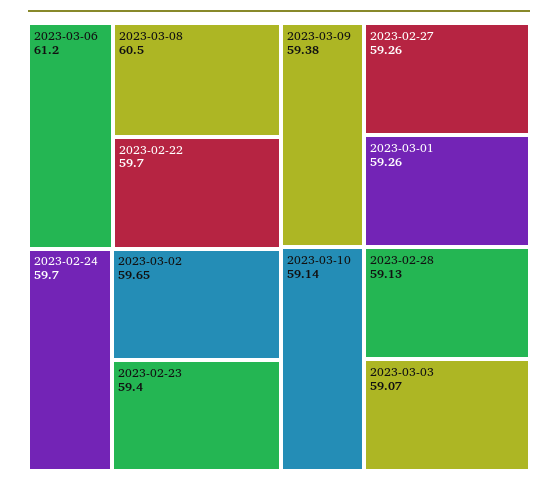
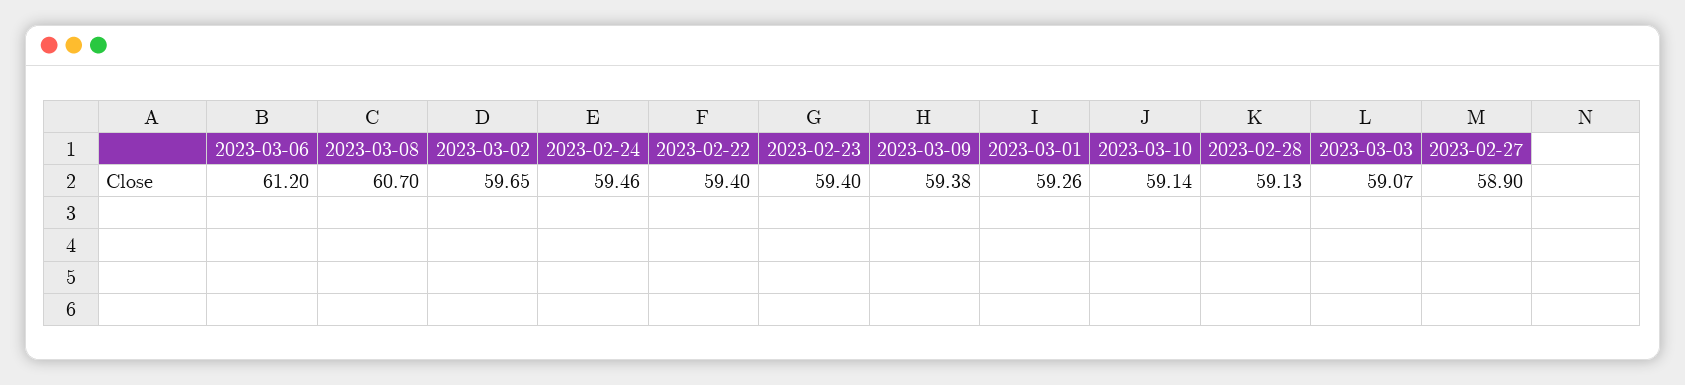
  {
    "2023-03-06": 61.2,
-   "2023-03-08": 60.5,
+   "2023-03-08": 60.7,
-   "2023-02-22": 59.7,
+   "2023-02-22": 59.4,
-   "2023-02-24": 59.7,
+   "2023-02-24": 59.46,
    "2023-03-02": 59.65,
    "2023-02-23": 59.4,
    "2023-03-09": 59.38,
-   "2023-02-27": 59.26,
+   "2023-02-27": 58.9,
    "2023-03-01": 59.26,
    "2023-03-10": 59.14,
    "2023-02-28": 59.13,
    "2023-03-03": 59.07
  }

